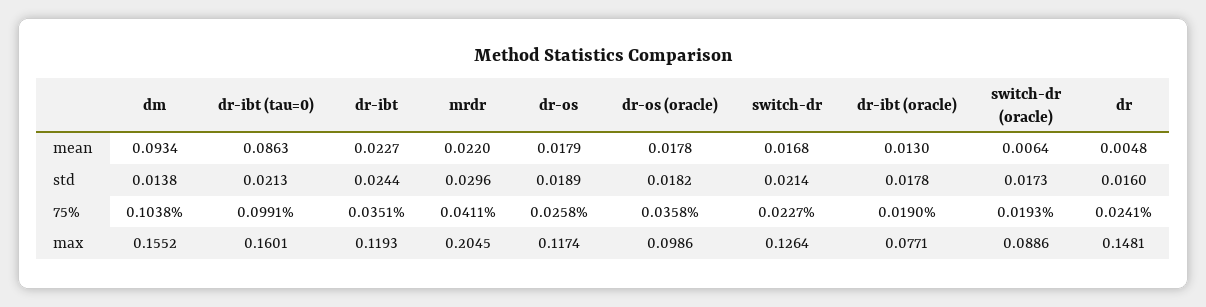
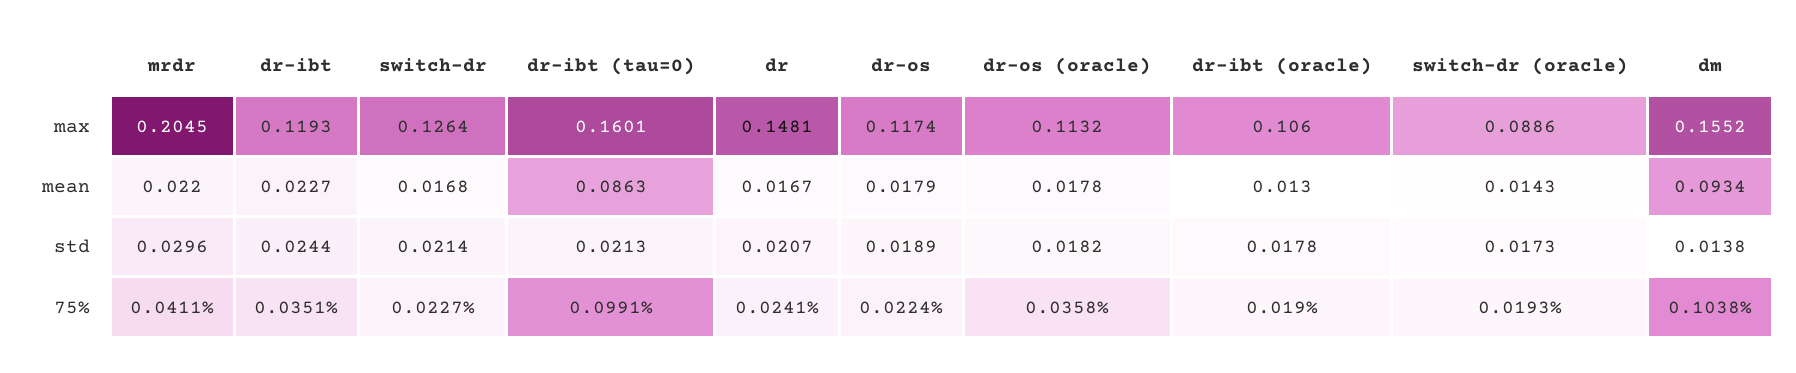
  {
    "dm": {
      "mean": 0.0934,
      "std": 0.0138,
      "75%": 0.1038,
      "max": 0.1552
    },
    "dr-ibt (tau=0)": {
      "mean": 0.0863,
      "std": 0.0213,
      "75%": 0.0991,
      "max": 0.1601
    },
    "dr-ibt": {
      "mean": 0.0227,
      "std": 0.0244,
      "75%": 0.0351,
      "max": 0.1193
    },
    "mrdr": {
      "mean": 0.022,
      "std": 0.0296,
      "75%": 0.0411,
      "max": 0.2045
    },
    "dr-os": {
      "mean": 0.0179,
      "std": 0.0189,
-     "75%": 0.0258,
+     "75%": 0.0224,
      "max": 0.1174
    },
    "dr-os (oracle)": {
      "mean": 0.0178,
      "std": 0.0182,
      "75%": 0.0358,
-     "max": 0.0986
+     "max": 0.1132
    },
    "switch-dr": {
      "mean": 0.0168,
      "std": 0.0214,
      "75%": 0.0227,
      "max": 0.1264
    },
    "dr-ibt (oracle)": {
      "mean": 0.013,
      "std": 0.0178,
      "75%": 0.019,
-     "max": 0.0771
+     "max": 0.106
    },
    "switch-dr (oracle)": {
-     "mean": 0.0064,
+     "mean": 0.0143,
      "std": 0.0173,
      "75%": 0.0193,
      "max": 0.0886
    },
    "dr": {
-     "mean": 0.0048,
+     "mean": 0.0167,
-     "std": 0.016,
+     "std": 0.0207,
      "75%": 0.0241,
      "max": 0.1481
    }
  }

